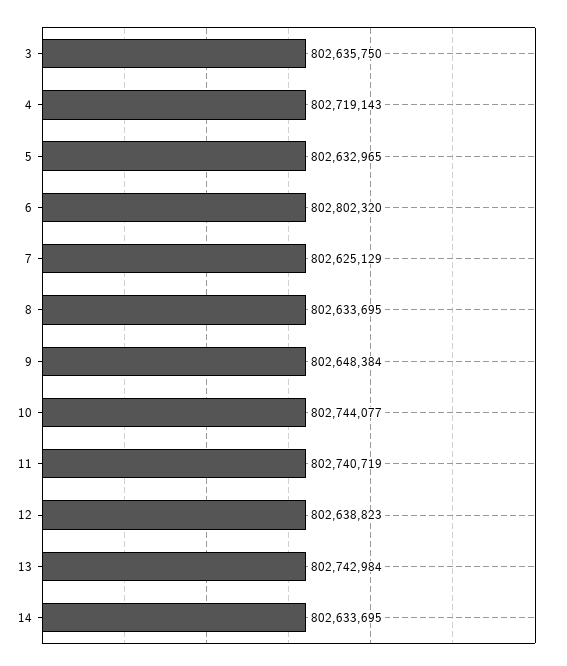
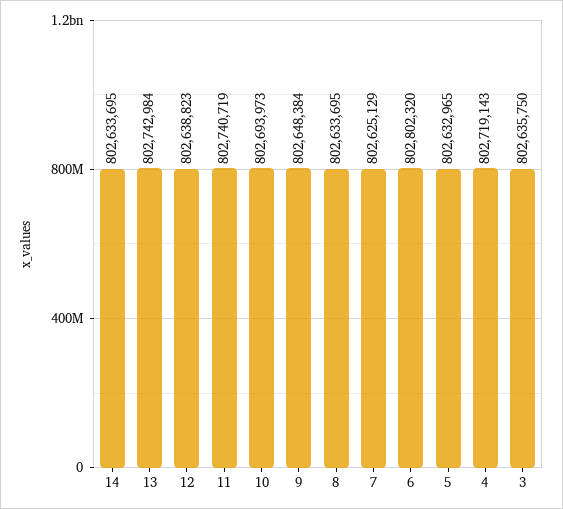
  {
    "3": 802635750,
    "4": 802719143,
    "5": 802632965,
    "6": 802802320,
    "7": 802625129,
    "8": 802633695,
    "9": 802648384,
-   "10": 802744077,
+   "10": 802693973,
    "11": 802740719,
    "12": 802638823,
    "13": 802742984,
    "14": 802633695
  }

